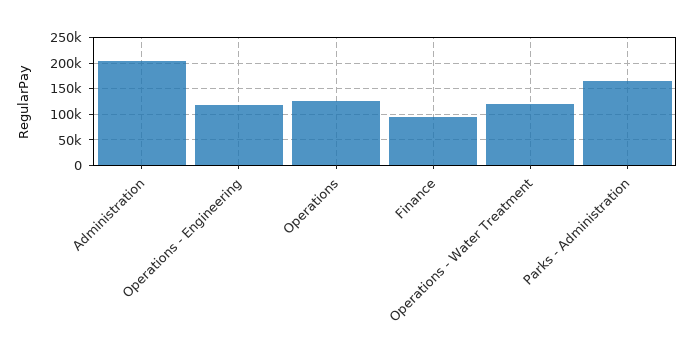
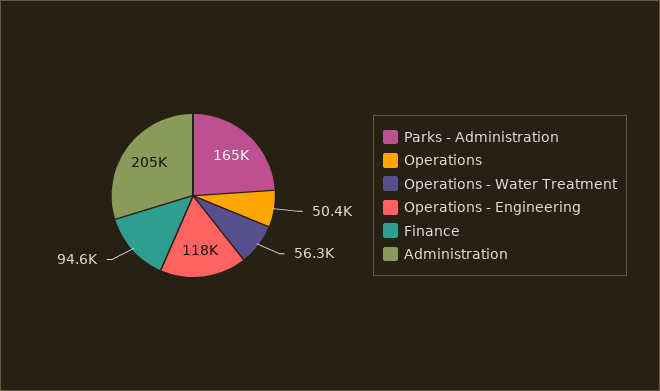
  {
    "Administration": 205000,
    "Operations - Engineering": 118000,
-   "Operations": 125000,
+   "Operations": 50400,
    "Finance": 94600,
-   "Operations - Water Treatment": 125000,
+   "Operations - Water Treatment": 56300,
    "Parks - Administration": 165000
  }

